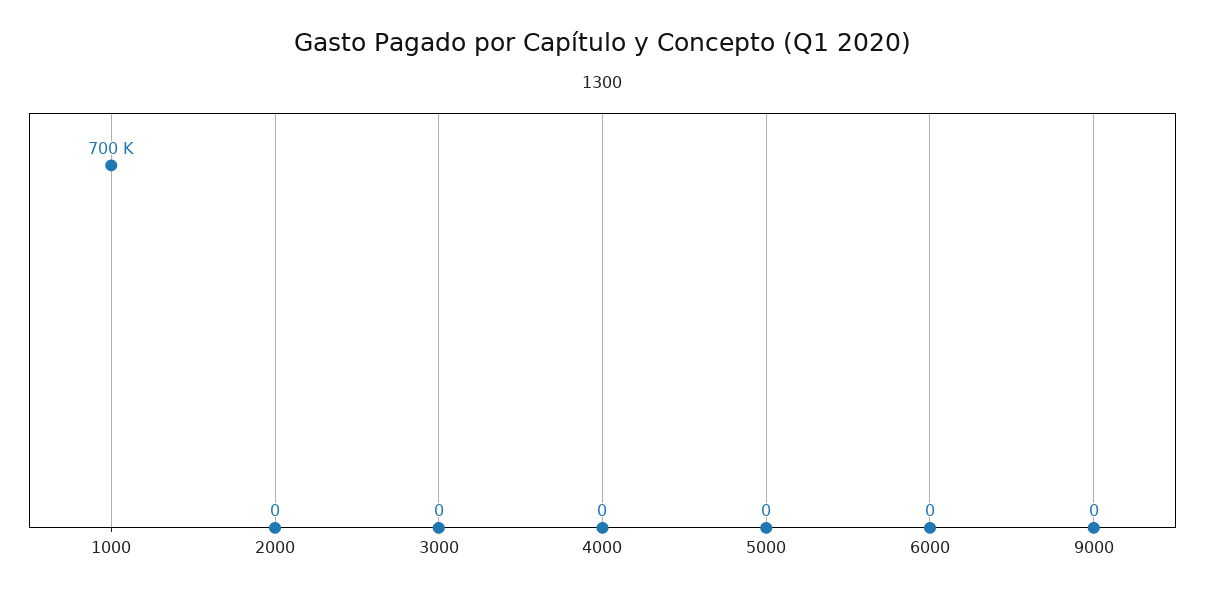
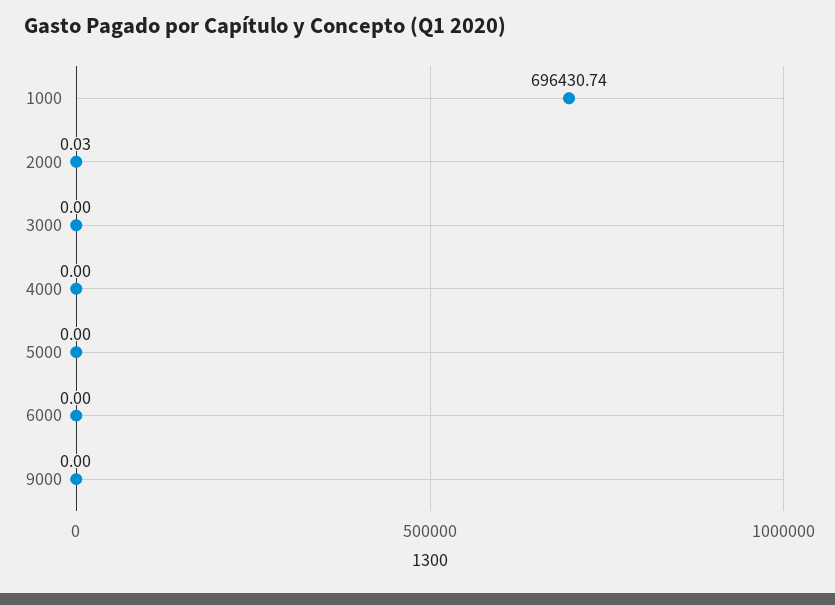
  {
-   "1000": 700000,
+   "1000": 696430.74,
-   "2000": 0,
+   "2000": 0.03,
    "3000": 0,
    "4000": 0,
    "5000": 0,
    "6000": 0,
    "9000": 0
  }

